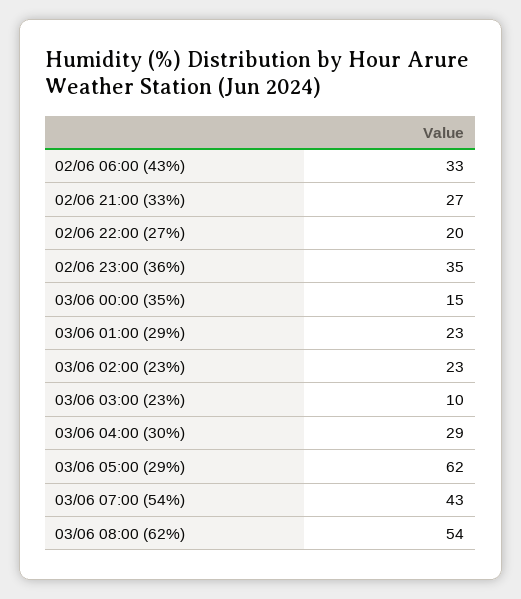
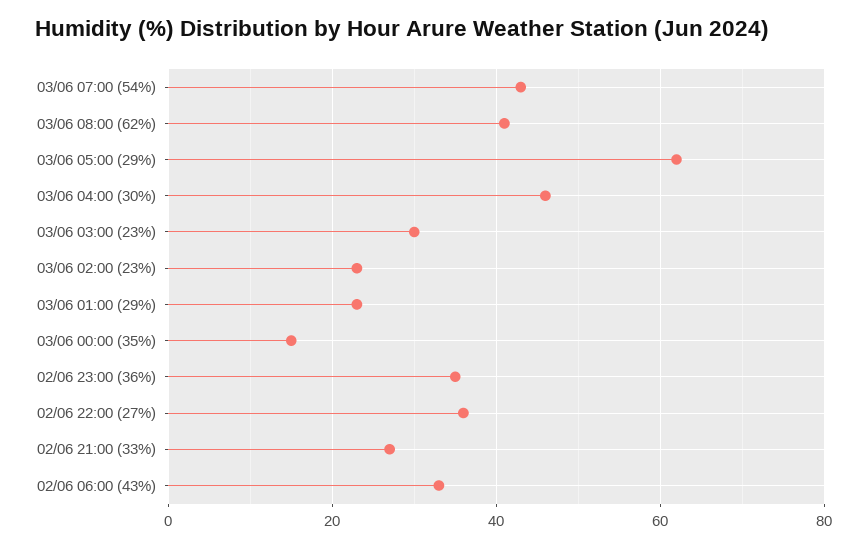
  {
    "02/06 06:00 (43%)": 33,
    "02/06 21:00 (33%)": 27,
-   "02/06 22:00 (27%)": 20,
+   "02/06 22:00 (27%)": 35,
    "02/06 23:00 (36%)": 35,
    "03/06 00:00 (35%)": 15,
    "03/06 01:00 (29%)": 23,
    "03/06 02:00 (23%)": 23,
-   "03/06 03:00 (23%)": 10,
+   "03/06 03:00 (23%)": 30,
-   "03/06 04:00 (30%)": 29,
+   "03/06 04:00 (30%)": 45,
    "03/06 05:00 (29%)": 62,
    "03/06 07:00 (54%)": 43,
-   "03/06 08:00 (62%)": 54
+   "03/06 08:00 (62%)": 40
  }

